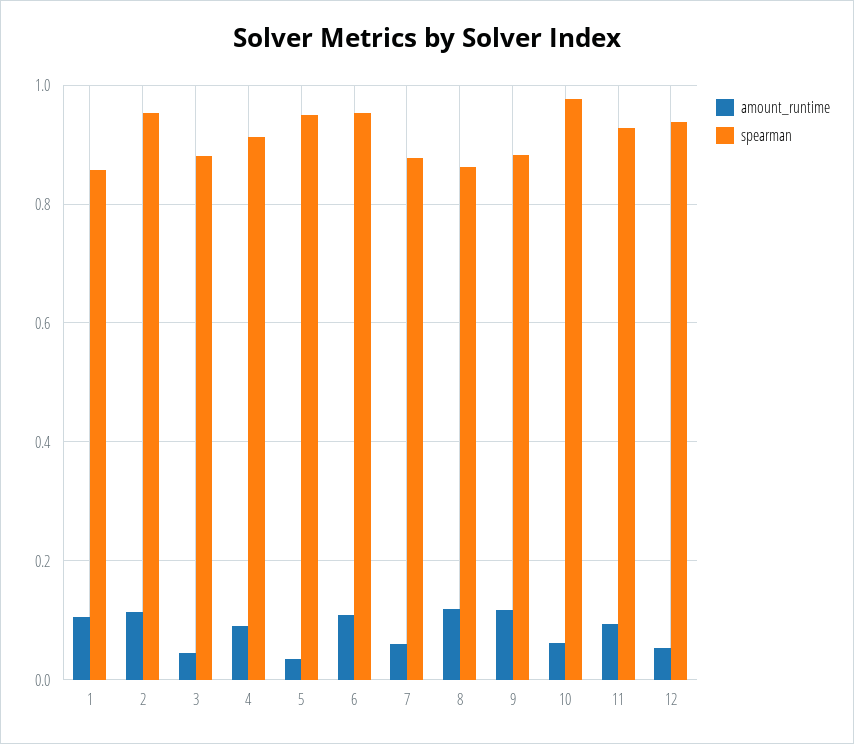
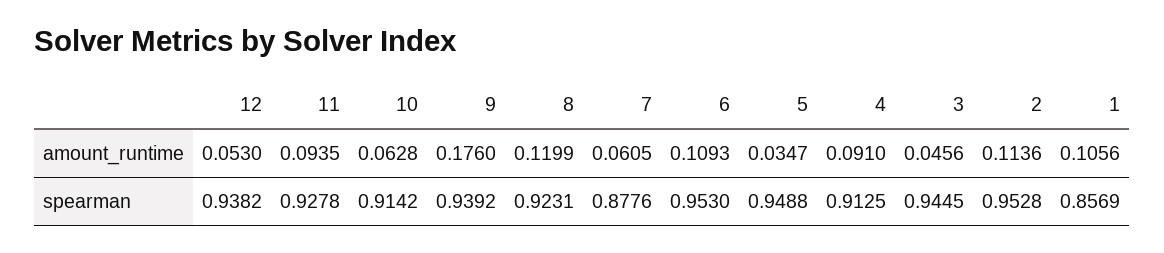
  {
    "amount_runtime": {
      "1": 0.1056,
      "2": 0.1136,
      "3": 0.0456,
      "4": 0.091,
      "5": 0.0347,
      "6": 0.1093,
      "7": 0.0605,
      "8": 0.1199,
-     "9": 0.12,
+     "9": 0.176,
      "10": 0.0628,
      "11": 0.0935,
      "12": 0.053
    },
    "spearman": {
      "1": 0.8569,
      "2": 0.9528,
-     "3": 0.88,
+     "3": 0.9445,
      "4": 0.9125,
      "5": 0.9488,
      "6": 0.953,
      "7": 0.8776,
-     "8": 0.86,
+     "8": 0.9231,
-     "9": 0.88,
+     "9": 0.9392,
-     "10": 0.98,
+     "10": 0.9142,
      "11": 0.9278,
      "12": 0.9382
    }
  }

